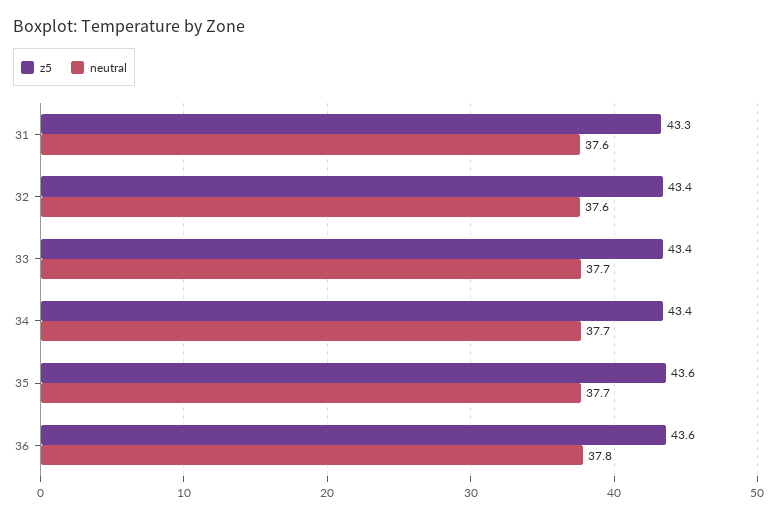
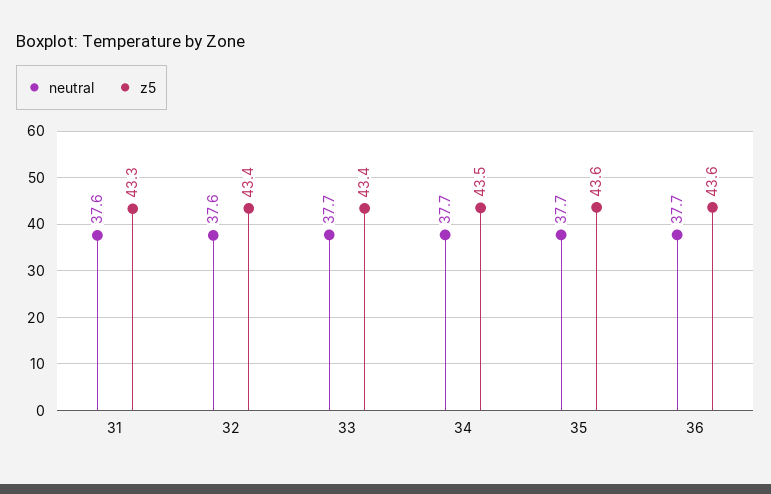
  {
    "z5": {
      "31": 43.3,
      "32": 43.4,
      "33": 43.4,
-     "34": 43.4,
+     "34": 43.5,
      "35": 43.6,
      "36": 43.6
    },
    "neutral": {
      "31": 37.6,
      "32": 37.6,
      "33": 37.7,
      "34": 37.7,
      "35": 37.7,
-     "36": 37.8
+     "36": 37.7
    }
  }

